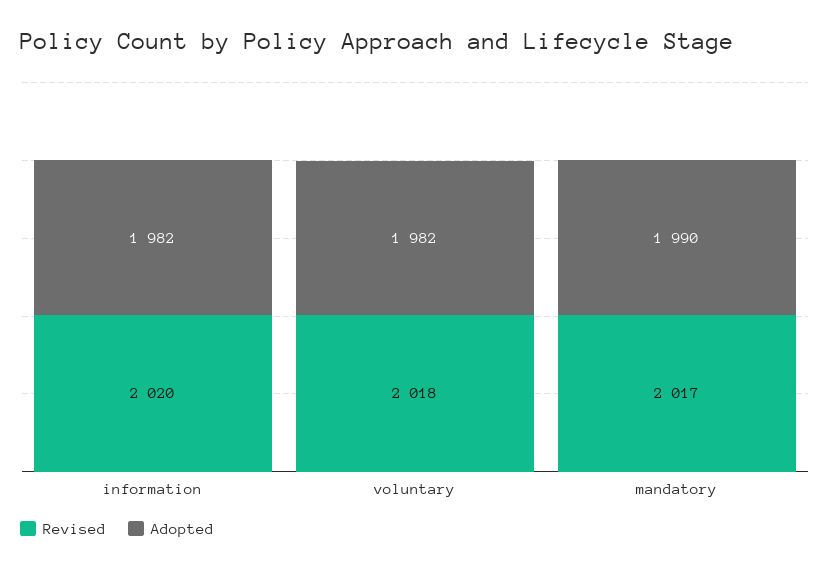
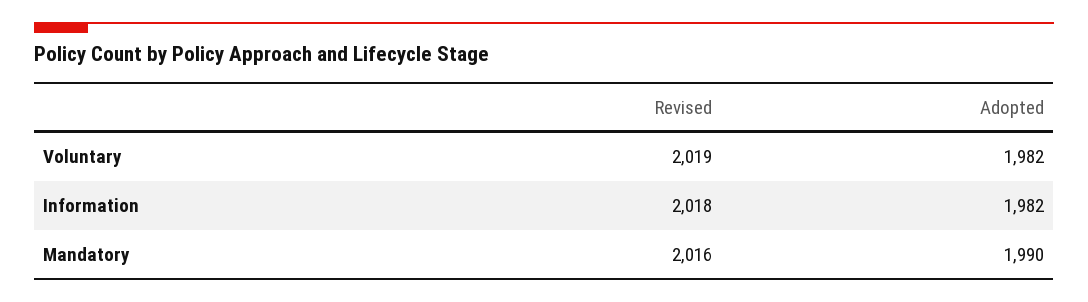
  {
    "Revised": {
-     "information": 2020,
+     "information": 2018,
-     "voluntary": 2018,
+     "voluntary": 2019,
-     "mandatory": 2017
+     "mandatory": 2016
    },
    "Adopted": {
      "information": 1982,
      "voluntary": 1982,
      "mandatory": 1990
    }
  }

